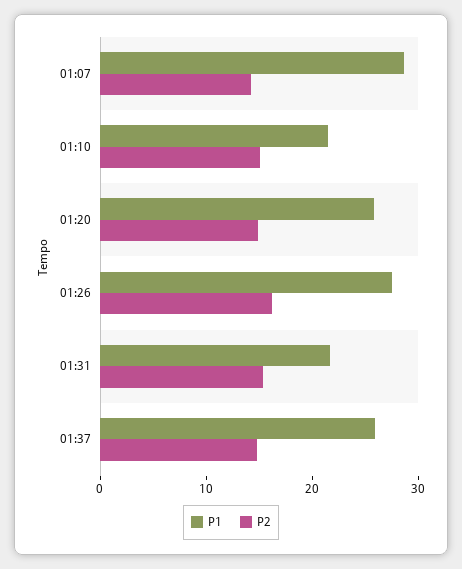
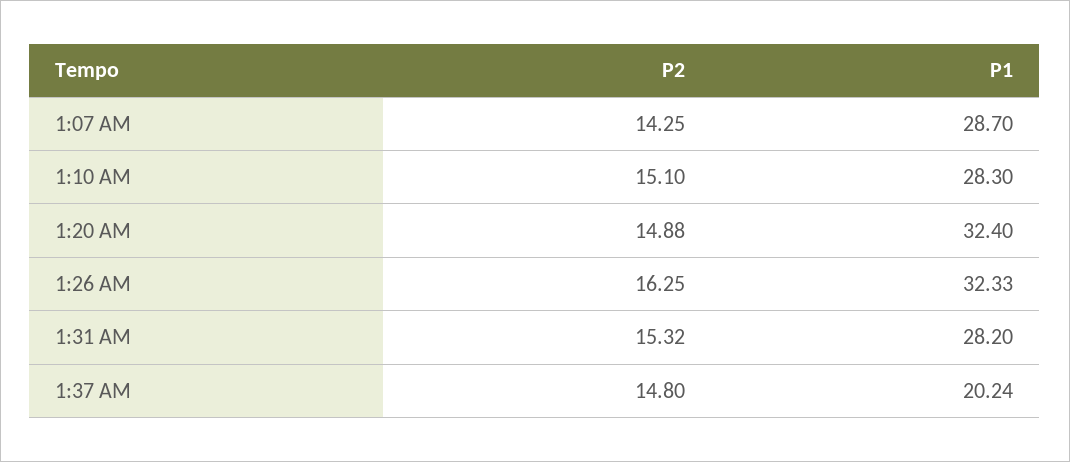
  {
    "P1": {
      "01:07": 28.7,
-     "01:10": 22,
+     "01:10": 28.3,
-     "01:20": 26,
+     "01:20": 32.4,
-     "01:26": 28,
+     "01:26": 32.33,
-     "01:31": 22,
+     "01:31": 28.2,
-     "01:37": 26
+     "01:37": 20.24
    },
    "P2": {
      "01:07": 14.25,
      "01:10": 15.1,
      "01:20": 14.88,
      "01:26": 16.25,
      "01:31": 15.32,
      "01:37": 14.8
    }
  }

